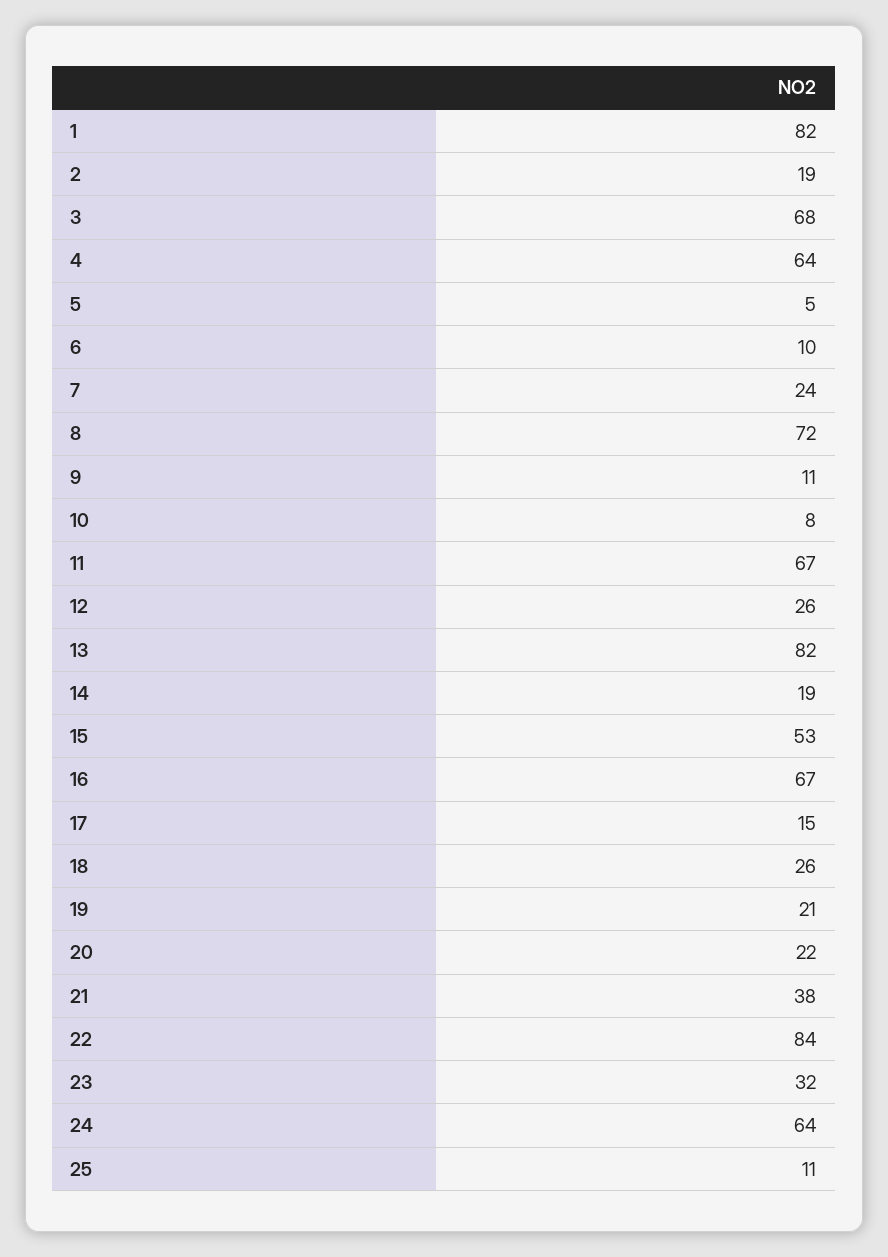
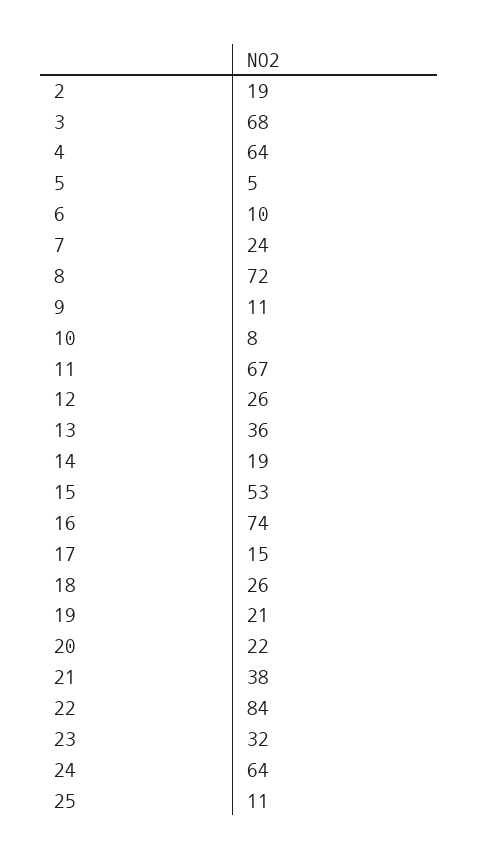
  {
-   "1": 82,
    "2": 19,
    "3": 68,
    "4": 64,
    "5": 5,
    "6": 10,
    "7": 24,
    "8": 72,
    "9": 11,
    "10": 8,
    "11": 67,
    "12": 26,
-   "13": 82,
+   "13": 36,
    "14": 19,
    "15": 53,
-   "16": 67,
+   "16": 74,
    "17": 15,
    "18": 26,
    "19": 21,
    "20": 22,
    "21": 38,
    "22": 84,
    "23": 32,
    "24": 64,
    "25": 11
  }

